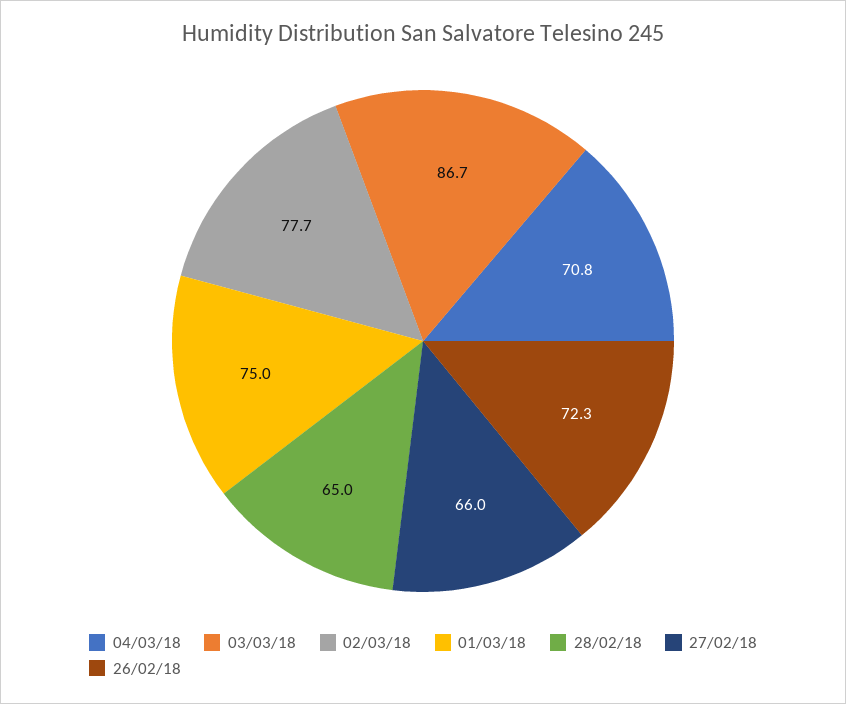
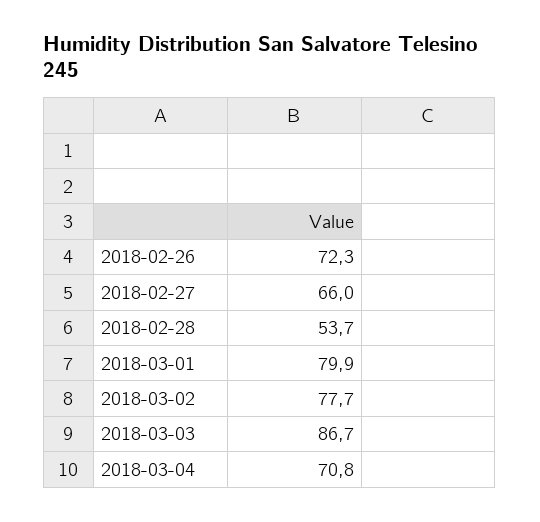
  {
    "04/03/18": 70.8,
    "03/03/18": 86.7,
    "02/03/18": 77.7,
-   "01/03/18": 75,
+   "01/03/18": 79.9,
-   "28/02/18": 65,
+   "28/02/18": 53.7,
    "27/02/18": 66,
    "26/02/18": 72.3
  }

